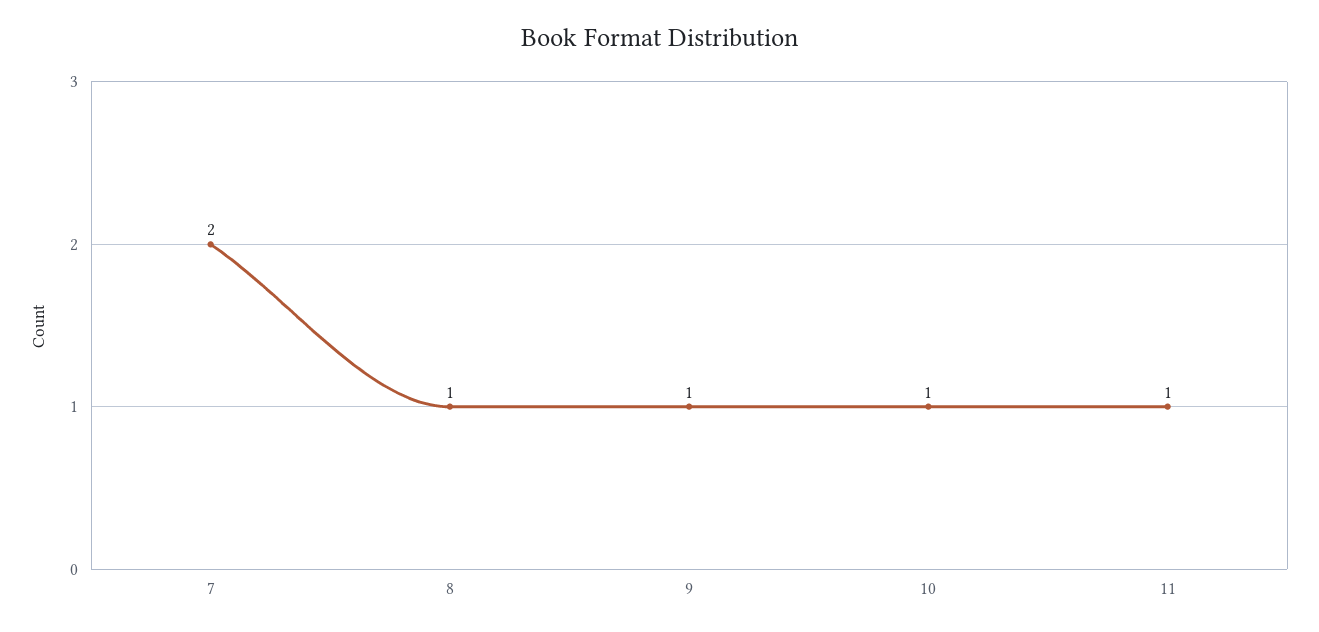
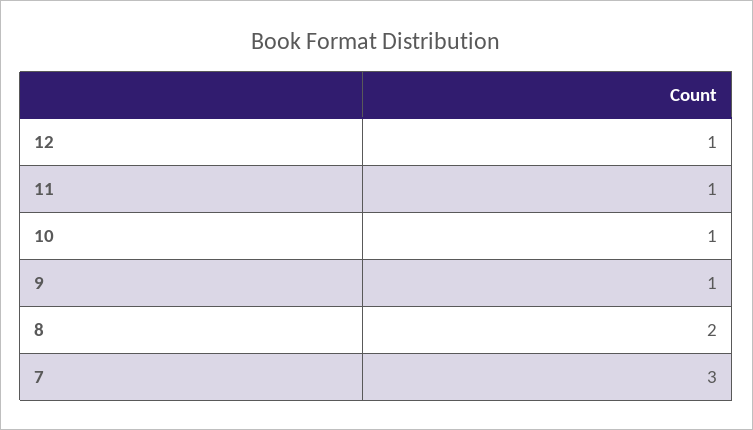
  {
-   "7": 2,
+   "7": 3,
-   "8": 1,
+   "8": 2,
    "9": 1,
    "10": 1,
-   "11": 1
+   "11": 1,
+   "12": 1
  }

